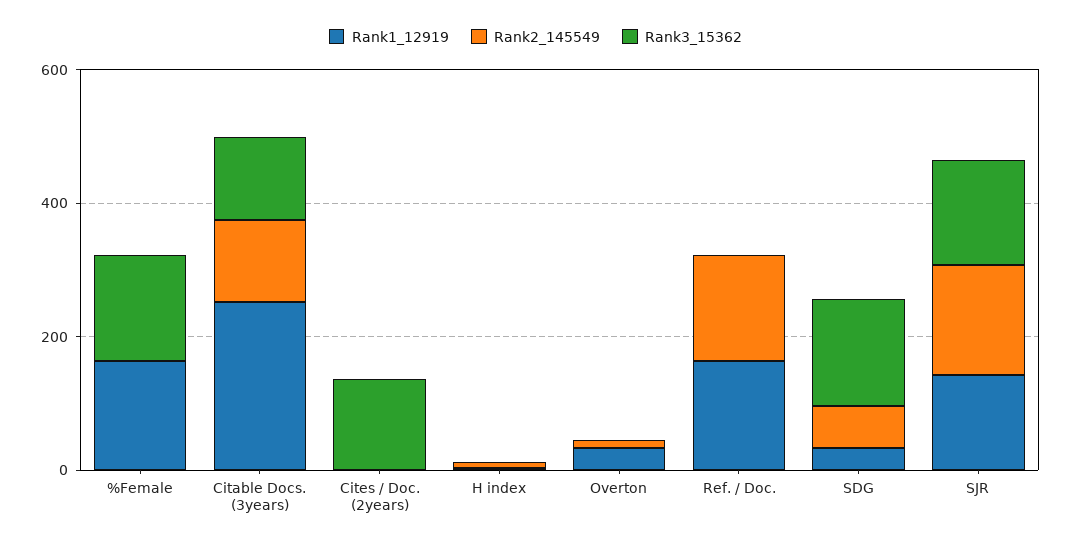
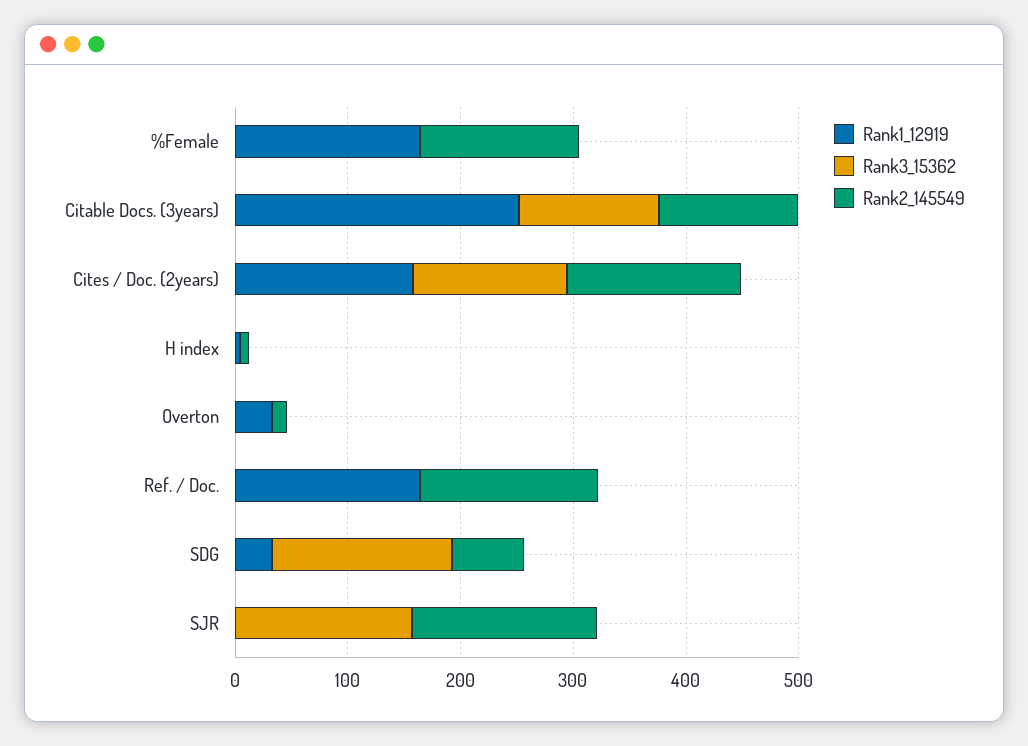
  {
    "Rank1_12919": {
      "%Female": 160,
      "Citable Docs. (3years)": 260,
-     "Cites / Doc. (2years)": 0,
+     "Cites / Doc. (2years)": 160,
      "H index": 0,
      "Overton": 40,
      "Ref. / Doc.": 160,
      "SDG": 40,
-     "SJR": 150
+     "SJR": 0
    },
    "Rank2_145549": {
-     "%Female": 0,
+     "%Female": 140,
      "Citable Docs. (3years)": 120,
-     "Cites / Doc. (2years)": 0,
+     "Cites / Doc. (2years)": 160,
      "H index": 0,
      "Overton": 20,
      "Ref. / Doc.": 160,
      "SDG": 60,
      "SJR": 160
    },
    "Rank3_15362": {
-     "%Female": 150,
+     "%Female": 0,
      "Citable Docs. (3years)": 120,
      "Cites / Doc. (2years)": 140,
      "H index": 0,
      "Overton": 0,
      "Ref. / Doc.": 0,
      "SDG": 160,
      "SJR": 160
    }
  }

